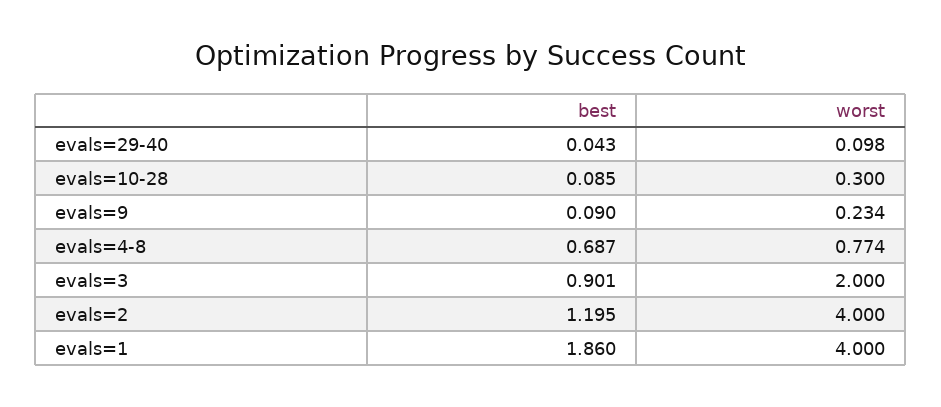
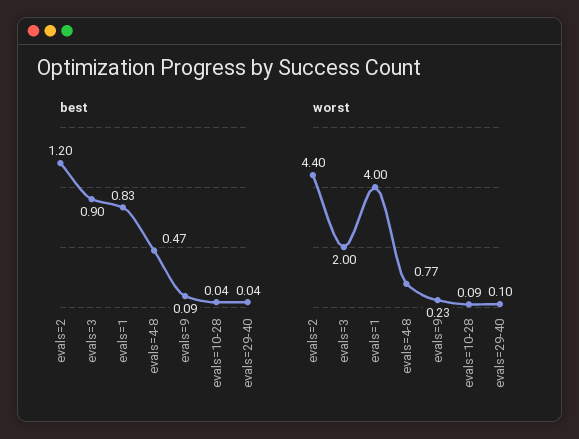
  {
    "best": {
      "evals=29-40": 0.043,
-     "evals=10-28": 0.085,
+     "evals=10-28": 0.04,
      "evals=9": 0.09,
-     "evals=4-8": 0.687,
+     "evals=4-8": 0.47,
      "evals=3": 0.901,
      "evals=2": 1.195,
-     "evals=1": 1.86
+     "evals=1": 0.83
    },
    "worst": {
      "evals=29-40": 0.098,
-     "evals=10-28": 0.3,
+     "evals=10-28": 0.09,
      "evals=9": 0.234,
      "evals=4-8": 0.774,
      "evals=3": 2,
-     "evals=2": 4,
+     "evals=2": 4.4,
      "evals=1": 4
    }
  }

